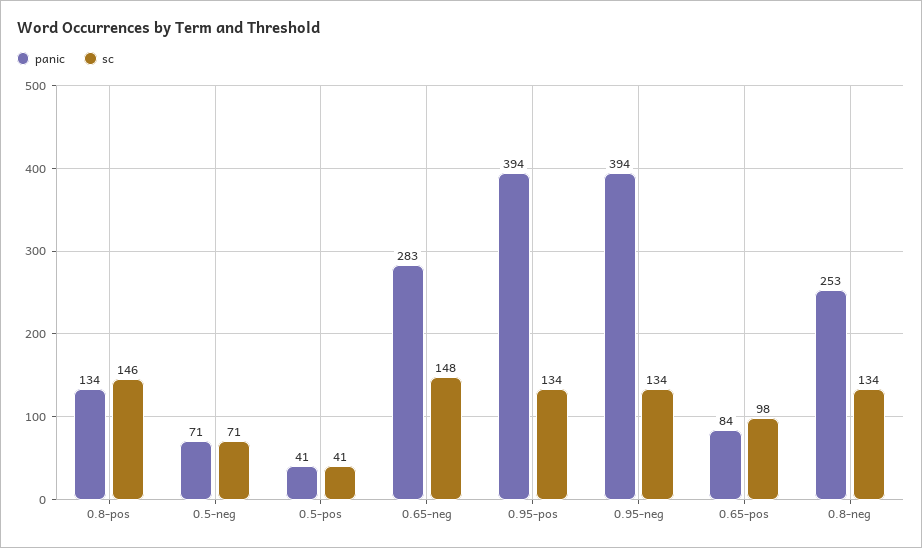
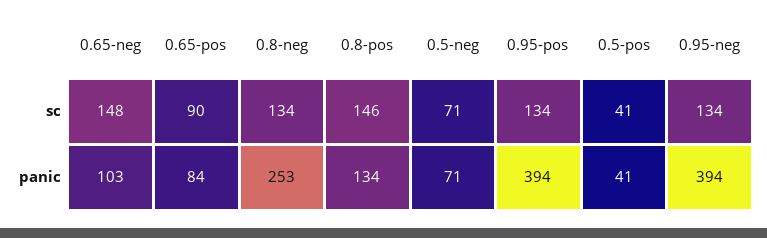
  {
    "panic": {
      "0.8-pos": 134,
      "0.5-neg": 71,
      "0.5-pos": 41,
-     "0.65-neg": 283,
+     "0.65-neg": 103,
      "0.95-pos": 394,
      "0.95-neg": 394,
      "0.65-pos": 84,
      "0.8-neg": 253
    },
    "sc": {
      "0.8-pos": 146,
      "0.5-neg": 71,
      "0.5-pos": 41,
      "0.65-neg": 148,
      "0.95-pos": 134,
      "0.95-neg": 134,
-     "0.65-pos": 98,
+     "0.65-pos": 90,
      "0.8-neg": 134
    }
  }

